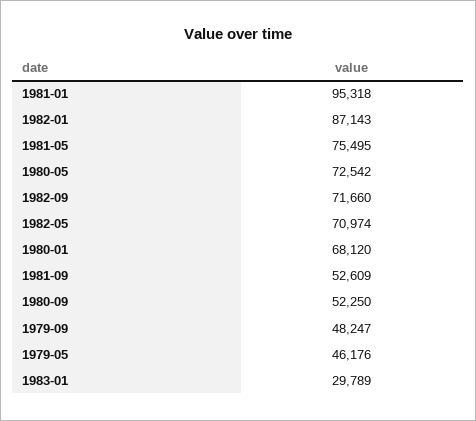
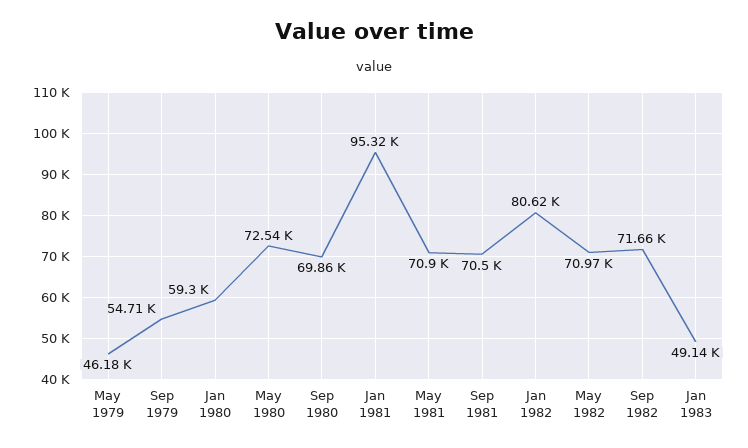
  {
    "1981-01": 95318,
-   "1982-01": 87143,
+   "1982-01": 80620,
-   "1981-05": 75495,
+   "1981-05": 70900,
    "1980-05": 72542,
    "1982-09": 71660,
    "1982-05": 70974,
-   "1980-01": 68120,
+   "1980-01": 59300,
-   "1981-09": 52609,
+   "1981-09": 70500,
-   "1980-09": 52250,
+   "1980-09": 69860,
-   "1979-09": 48247,
+   "1979-09": 54710,
    "1979-05": 46176,
-   "1983-01": 29789
+   "1983-01": 49140
  }

